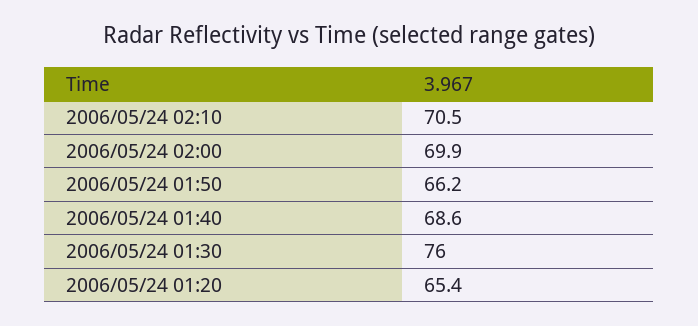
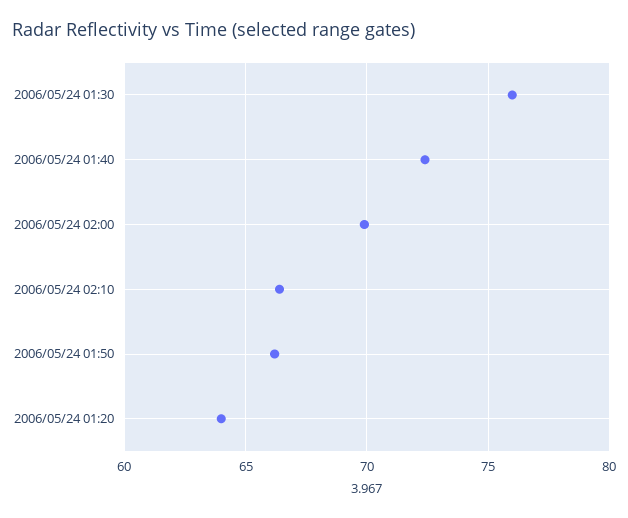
  {
-   "2006/05/24 02:10": 70.5,
+   "2006/05/24 02:10": 66.5,
    "2006/05/24 02:00": 69.9,
    "2006/05/24 01:50": 66.2,
-   "2006/05/24 01:40": 68.6,
+   "2006/05/24 01:40": 72.5,
    "2006/05/24 01:30": 76,
-   "2006/05/24 01:20": 65.4
+   "2006/05/24 01:20": 64
  }

